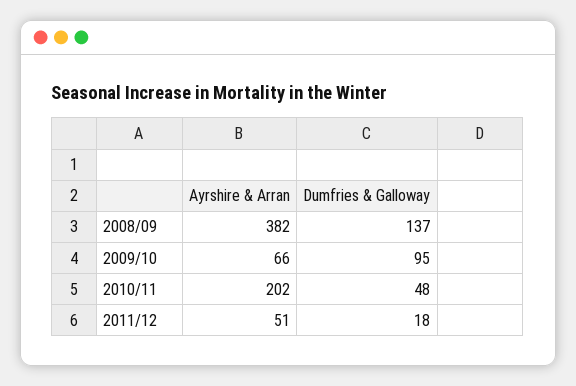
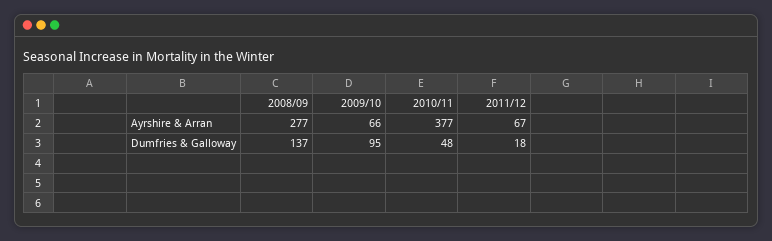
  {
    "Ayrshire & Arran": {
-     "2008/09": 382,
+     "2008/09": 277,
      "2009/10": 66,
-     "2010/11": 202,
+     "2010/11": 377,
-     "2011/12": 51
+     "2011/12": 67
    },
    "Dumfries & Galloway": {
      "2008/09": 137,
      "2009/10": 95,
      "2010/11": 48,
      "2011/12": 18
    }
  }

